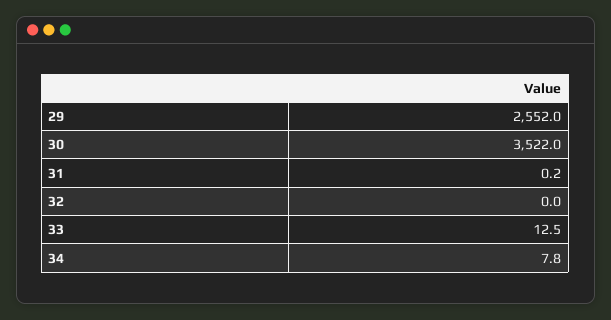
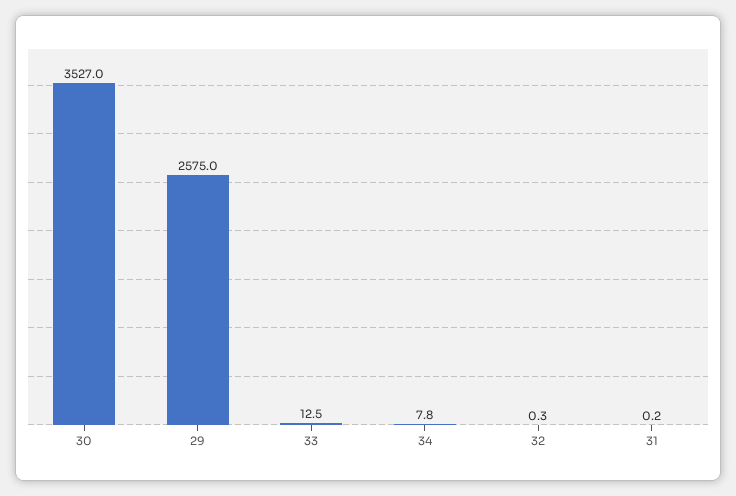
  {
-   "29": 2552,
+   "29": 2575,
-   "30": 3522,
+   "30": 3527,
    "31": 0.2,
-   "32": 0,
+   "32": 0.3,
    "33": 12.5,
    "34": 7.8
  }

